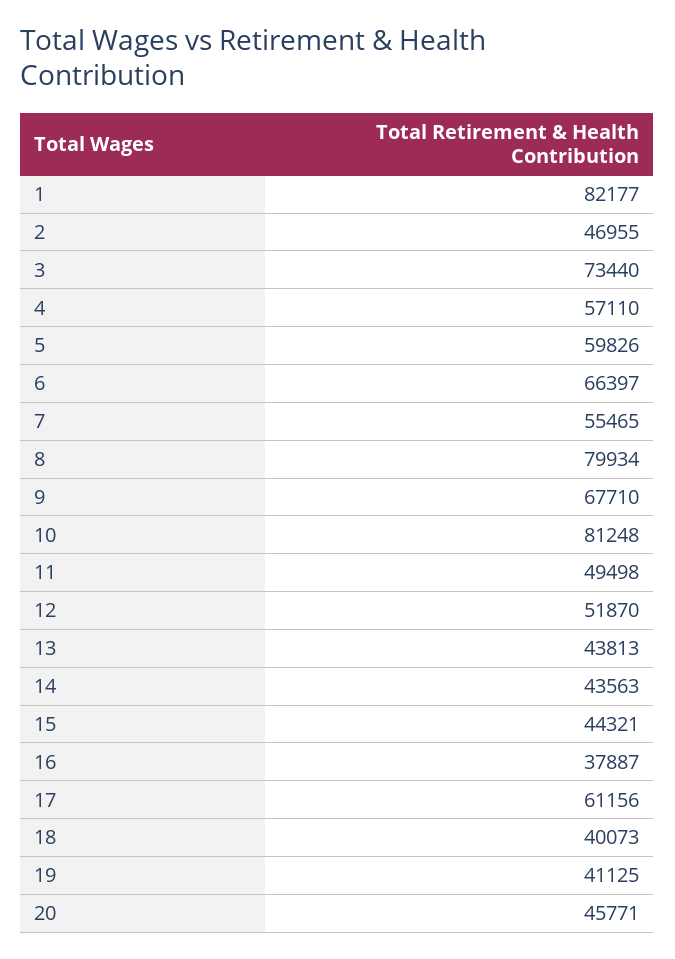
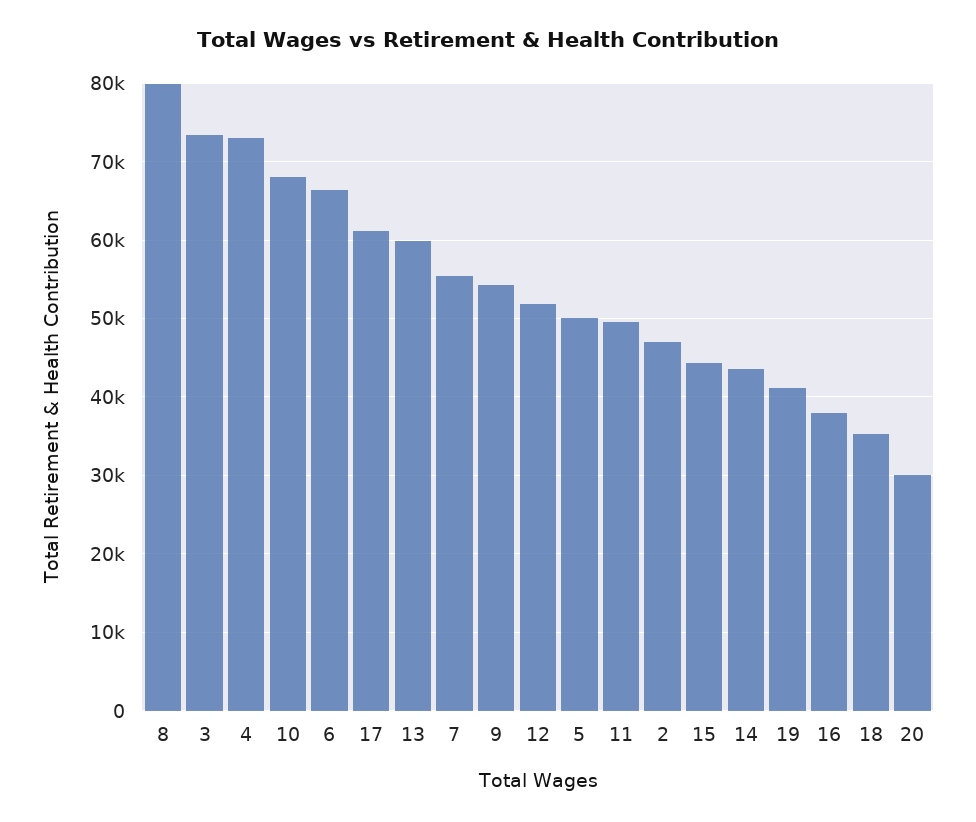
  {
-   "1": 82177,
    "2": 46955,
    "3": 73440,
-   "4": 57110,
+   "4": 73000,
-   "5": 59826,
+   "5": 50000,
    "6": 66397,
    "7": 55465,
    "8": 79934,
-   "9": 67710,
+   "9": 54000,
-   "10": 81248,
+   "10": 68000,
    "11": 49498,
    "12": 51870,
-   "13": 43813,
+   "13": 60000,
    "14": 43563,
    "15": 44321,
    "16": 37887,
    "17": 61156,
-   "18": 40073,
+   "18": 35000,
    "19": 41125,
-   "20": 45771
+   "20": 30000
  }

